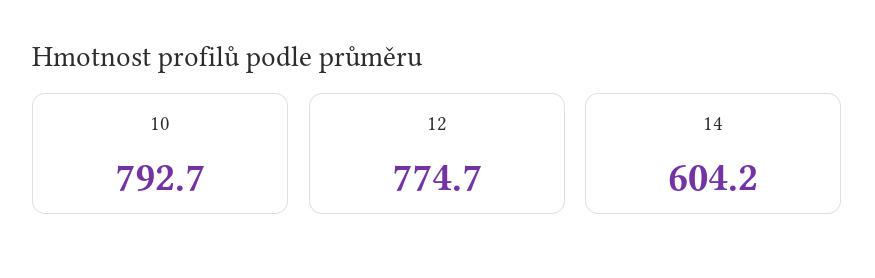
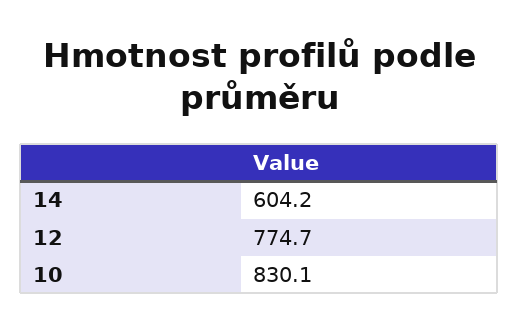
  {
-   "10": 792.7,
+   "10": 830.1,
    "12": 774.7,
    "14": 604.2
  }

